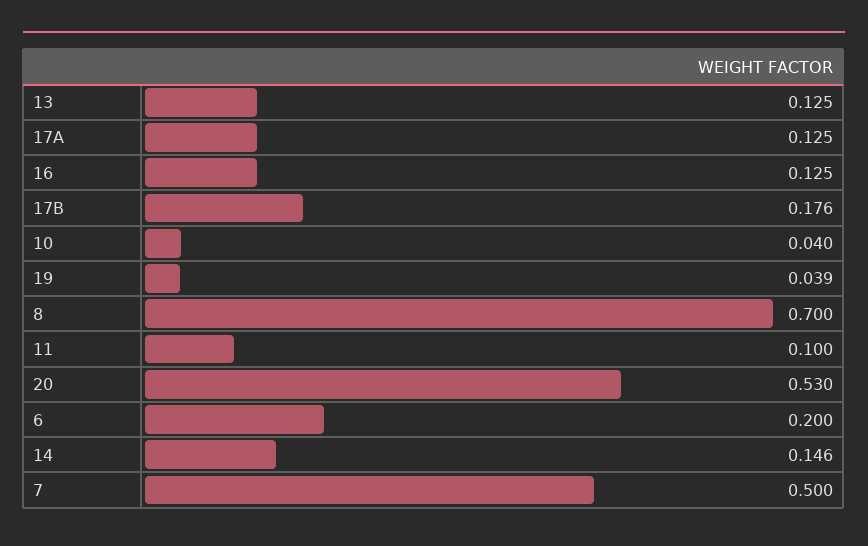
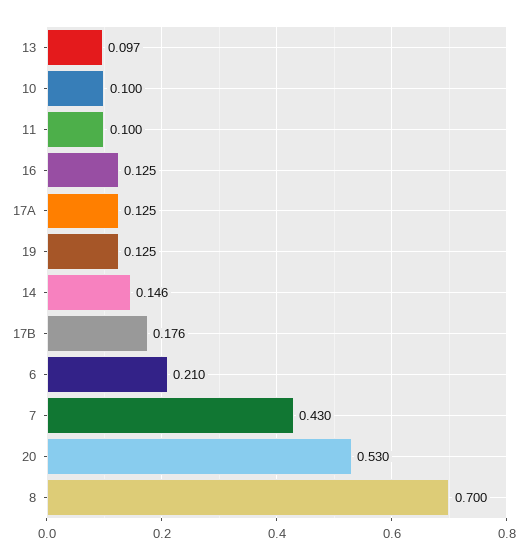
  {
-   "13": 0.125,
+   "13": 0.097,
    "17A": 0.125,
    "16": 0.125,
    "17B": 0.176,
-   "10": 0.04,
+   "10": 0.1,
-   "19": 0.039,
+   "19": 0.125,
    "8": 0.7,
    "11": 0.1,
    "20": 0.53,
-   "6": 0.2,
+   "6": 0.21,
    "14": 0.146,
-   "7": 0.5
+   "7": 0.43
  }

